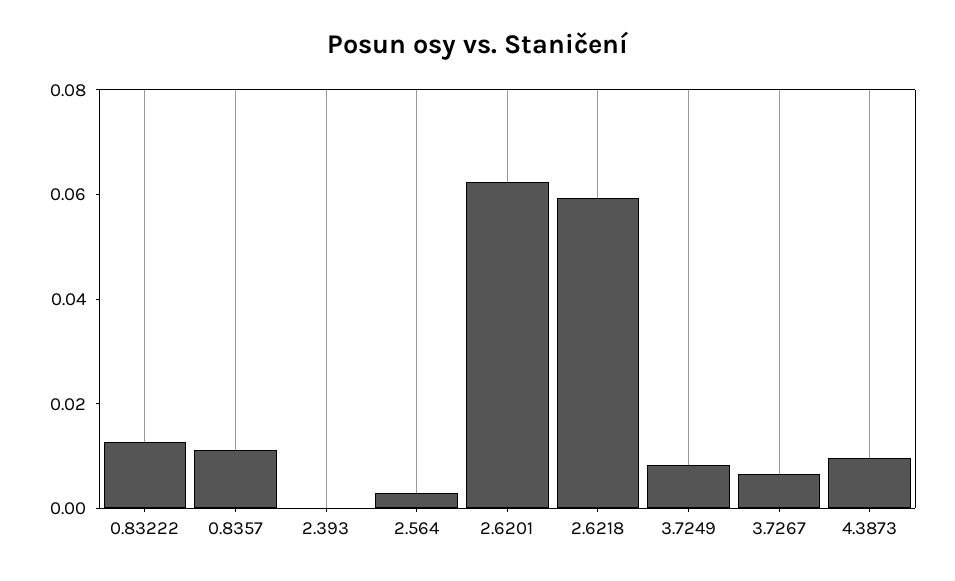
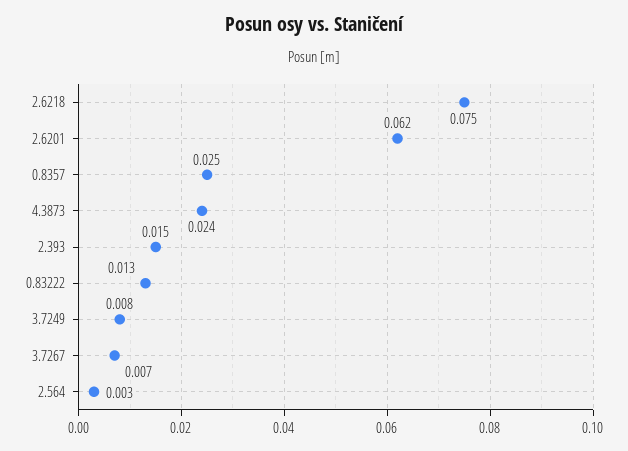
  {
    "0.83222": 0.013,
-   "0.8357": 0.01,
+   "0.8357": 0.025,
-   "2.393": 0,
+   "2.393": 0.015,
    "2.564": 0.003,
    "2.6201": 0.062,
-   "2.6218": 0.06,
+   "2.6218": 0.075,
    "3.7249": 0.008,
    "3.7267": 0.007,
-   "4.3873": 0.01
+   "4.3873": 0.024
  }

